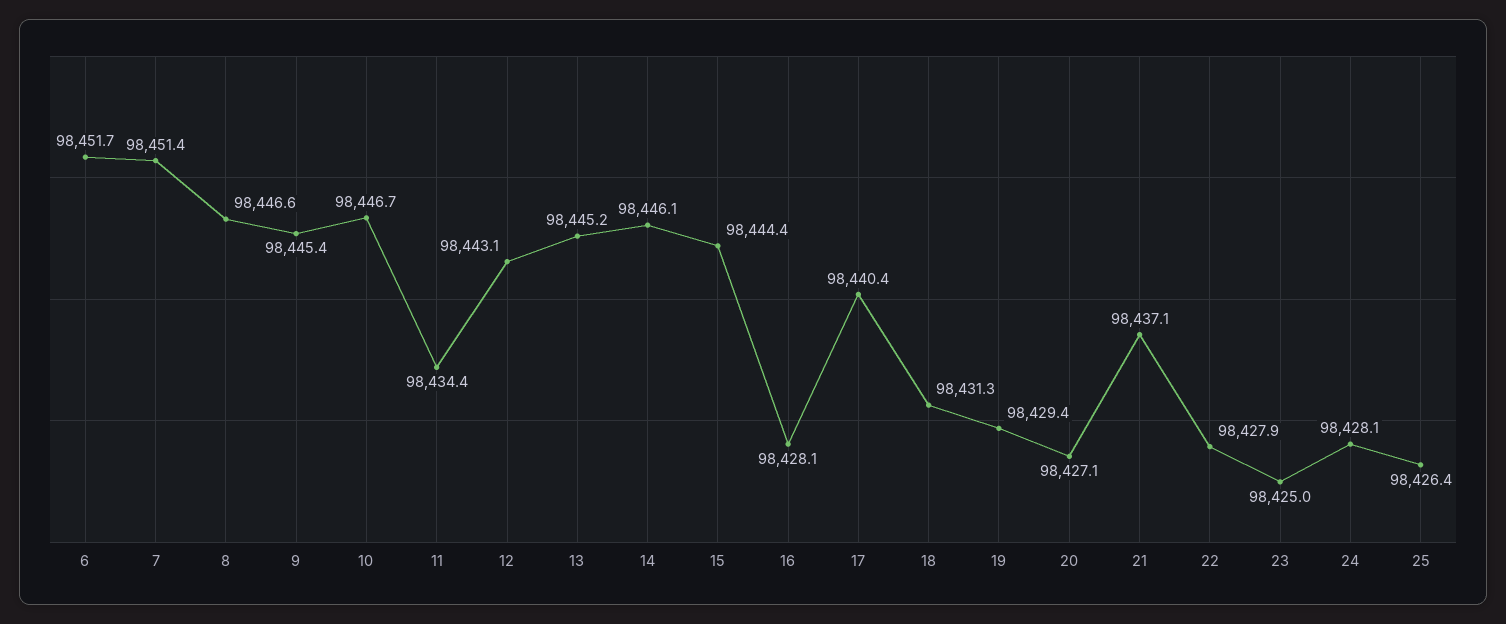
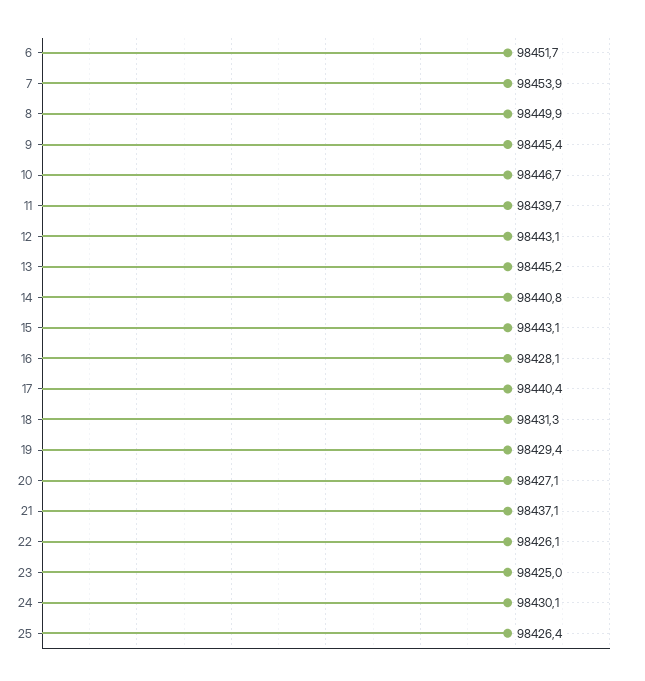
  {
    "6": 98451.7,
-   "7": 98451.4,
+   "7": 98453.9,
-   "8": 98446.6,
+   "8": 98449.9,
    "9": 98445.4,
    "10": 98446.7,
-   "11": 98434.4,
+   "11": 98439.7,
    "12": 98443.1,
    "13": 98445.2,
-   "14": 98446.1,
+   "14": 98440.8,
-   "15": 98444.4,
+   "15": 98443.1,
    "16": 98428.1,
    "17": 98440.4,
    "18": 98431.3,
    "19": 98429.4,
    "20": 98427.1,
    "21": 98437.1,
-   "22": 98427.9,
+   "22": 98426.1,
    "23": 98425,
-   "24": 98428.1,
+   "24": 98430.1,
    "25": 98426.4
  }

